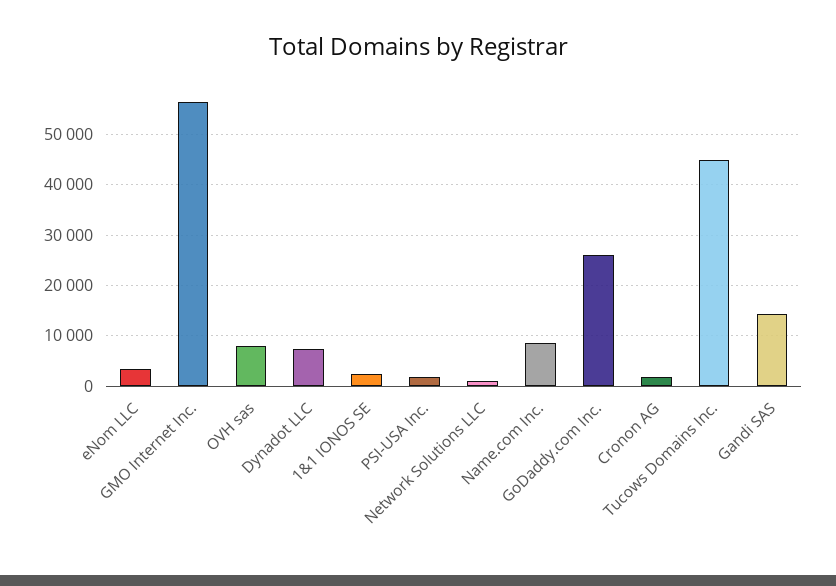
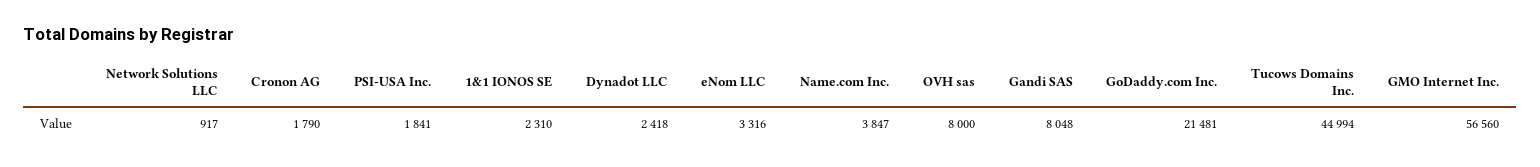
  {
    "eNom LLC": 3316,
    "GMO Internet Inc.": 56560,
    "OVH sas": 8000,
-   "Dynadot LLC": 8000,
+   "Dynadot LLC": 2418,
    "1&1 IONOS SE": 2310,
    "PSI-USA Inc.": 1841,
    "Network Solutions LLC": 917,
-   "Name.com Inc.": 8000,
+   "Name.com Inc.": 3847,
-   "GoDaddy.com Inc.": 26000,
+   "GoDaddy.com Inc.": 21481,
    "Cronon AG": 1790,
    "Tucows Domains Inc.": 44994,
-   "Gandi SAS": 14000
+   "Gandi SAS": 8048
  }

